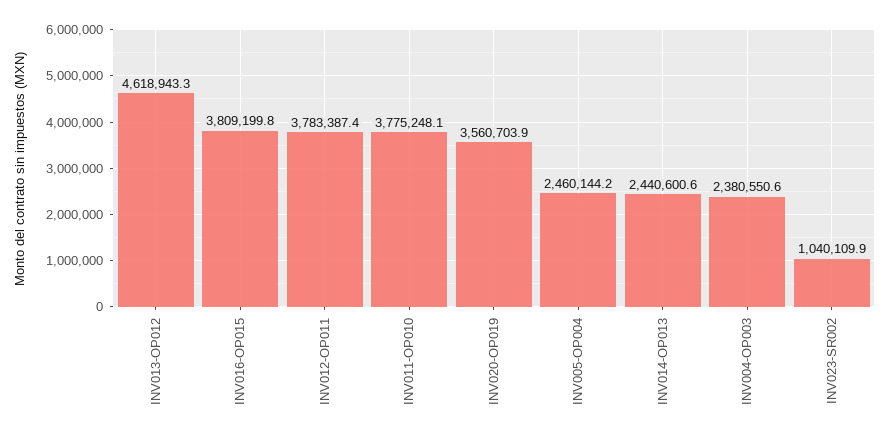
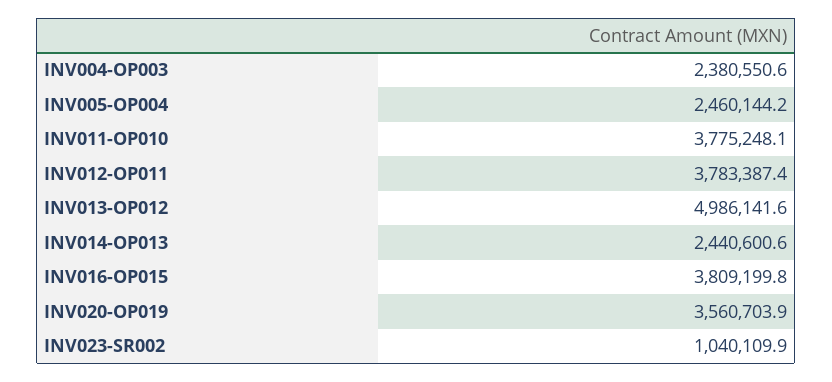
  {
-   "INV013-OP012": 4618943.3,
+   "INV013-OP012": 4986141.6,
    "INV016-OP015": 3809199.8,
    "INV012-OP011": 3783387.4,
    "INV011-OP010": 3775248.1,
    "INV020-OP019": 3560703.9,
    "INV005-OP004": 2460144.2,
    "INV014-OP013": 2440600.6,
    "INV004-OP003": 2380550.6,
    "INV023-SR002": 1040109.9
  }

